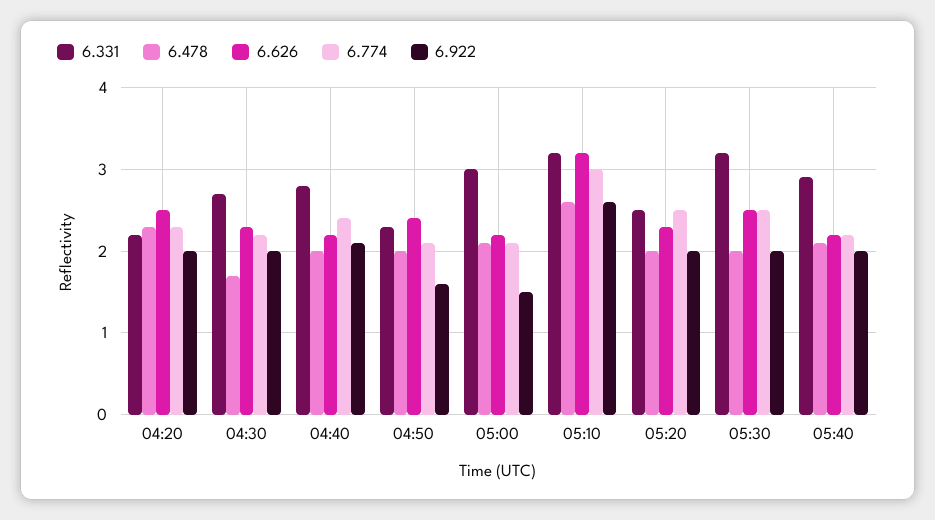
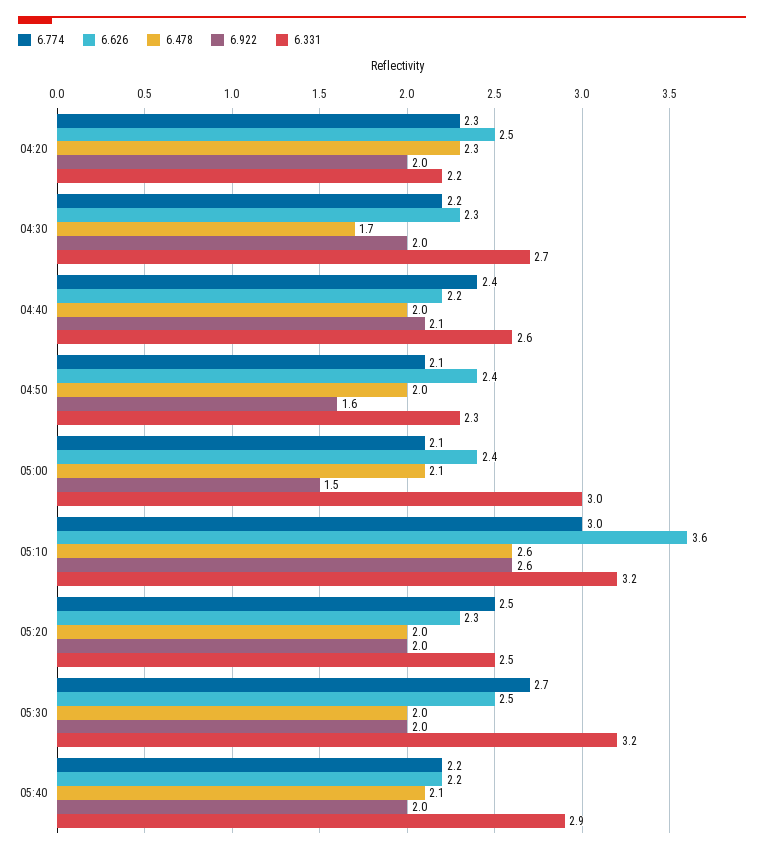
  {
    "6.331": {
      "04:20": 2.2,
      "04:30": 2.7,
-     "04:40": 2.8,
+     "04:40": 2.6,
      "04:50": 2.3,
      "05:00": 3,
      "05:10": 3.2,
      "05:20": 2.5,
      "05:30": 3.2,
      "05:40": 2.9
    },
    "6.478": {
      "04:20": 2.3,
      "04:30": 1.7,
      "04:40": 2,
      "04:50": 2,
      "05:00": 2.1,
      "05:10": 2.6,
      "05:20": 2,
      "05:30": 2,
      "05:40": 2.1
    },
    "6.626": {
      "04:20": 2.5,
      "04:30": 2.3,
      "04:40": 2.2,
      "04:50": 2.4,
-     "05:00": 2.2,
+     "05:00": 2.4,
-     "05:10": 3.2,
+     "05:10": 3.6,
      "05:20": 2.3,
      "05:30": 2.5,
      "05:40": 2.2
    },
    "6.774": {
      "04:20": 2.3,
      "04:30": 2.2,
      "04:40": 2.4,
      "04:50": 2.1,
      "05:00": 2.1,
      "05:10": 3,
      "05:20": 2.5,
-     "05:30": 2.5,
+     "05:30": 2.7,
      "05:40": 2.2
    },
    "6.922": {
      "04:20": 2,
      "04:30": 2,
      "04:40": 2.1,
      "04:50": 1.6,
      "05:00": 1.5,
      "05:10": 2.6,
      "05:20": 2,
      "05:30": 2,
      "05:40": 2
    }
  }

